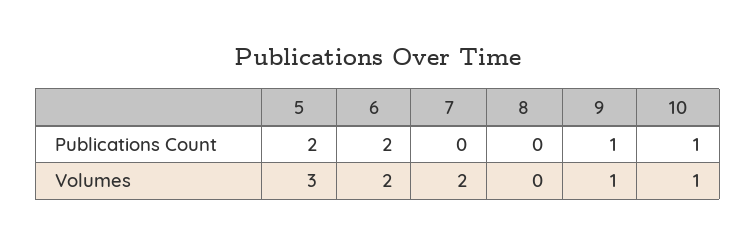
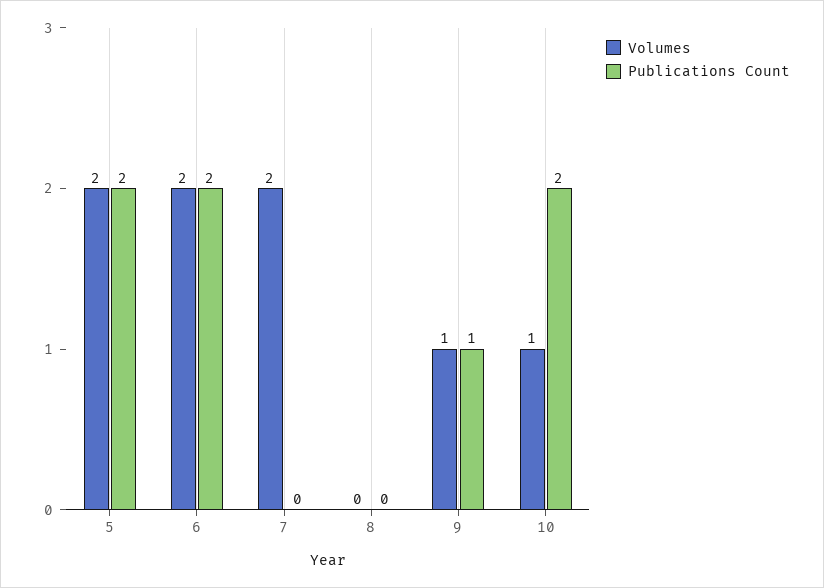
  {
    "Publications Count": {
      "5": 2,
      "6": 2,
      "7": 0,
      "8": 0,
      "9": 1,
-     "10": 1
+     "10": 2
    },
    "Volumes": {
-     "5": 3,
+     "5": 2,
      "6": 2,
      "7": 2,
      "8": 0,
      "9": 1,
      "10": 1
    }
  }

